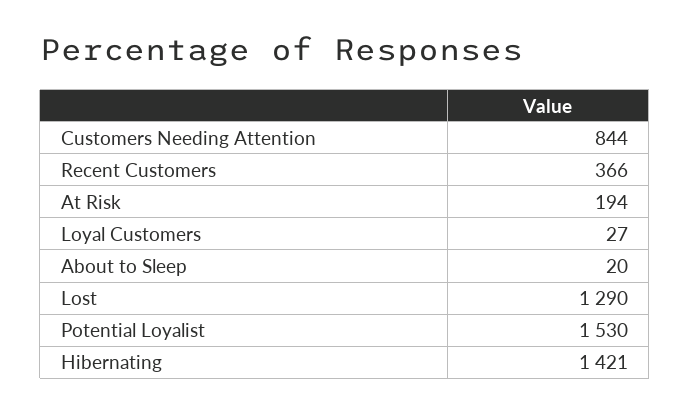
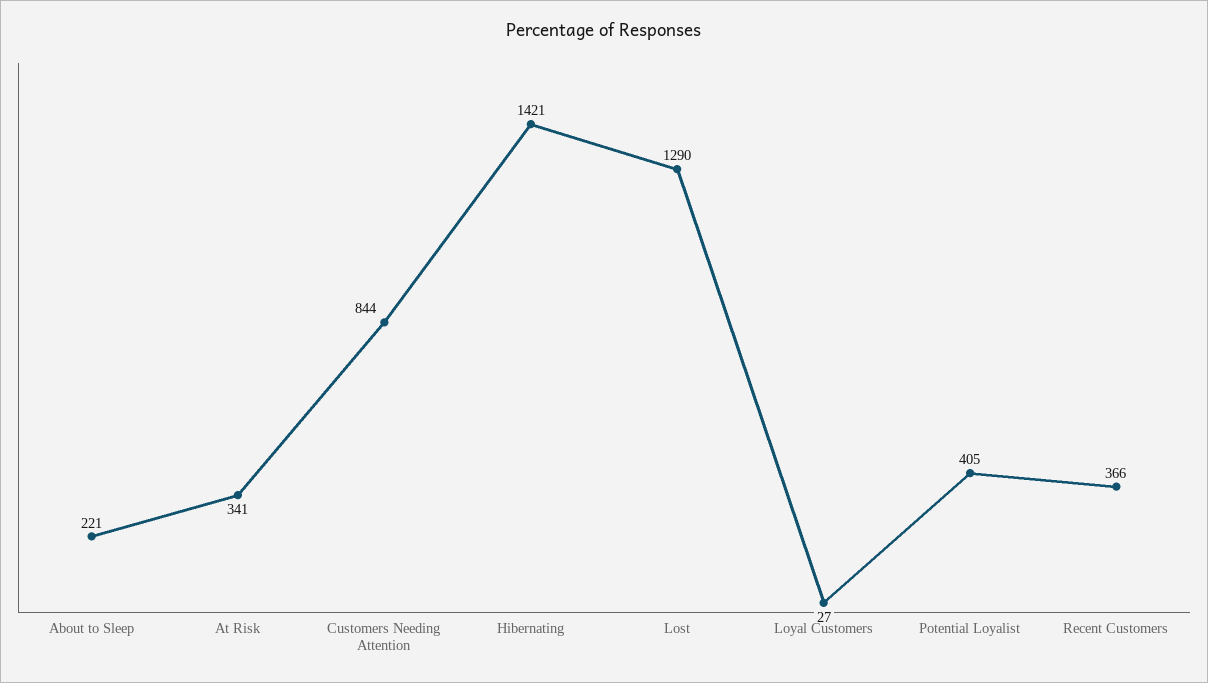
  {
    "Customers Needing Attention": 844,
    "Recent Customers": 366,
-   "At Risk": 194,
+   "At Risk": 341,
    "Loyal Customers": 27,
-   "About to Sleep": 20,
+   "About to Sleep": 221,
    "Lost": 1290,
-   "Potential Loyalist": 1530,
+   "Potential Loyalist": 405,
    "Hibernating": 1421
  }

